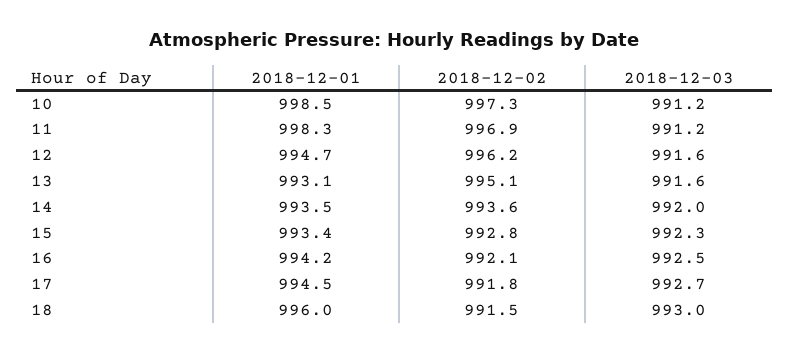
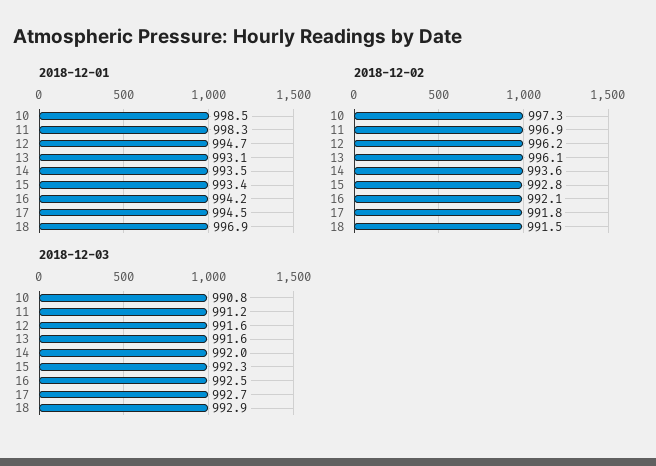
  {
    "2018-12-01": {
      "10": 998.5,
      "11": 998.3,
      "12": 994.7,
      "13": 993.1,
      "14": 993.5,
      "15": 993.4,
      "16": 994.2,
      "17": 994.5,
-     "18": 996
+     "18": 996.9
    },
    "2018-12-02": {
      "10": 997.3,
      "11": 996.9,
      "12": 996.2,
-     "13": 995.1,
+     "13": 996.1,
      "14": 993.6,
      "15": 992.8,
      "16": 992.1,
      "17": 991.8,
      "18": 991.5
    },
    "2018-12-03": {
-     "10": 991.2,
+     "10": 990.8,
      "11": 991.2,
      "12": 991.6,
      "13": 991.6,
      "14": 992,
      "15": 992.3,
      "16": 992.5,
      "17": 992.7,
-     "18": 993
+     "18": 992.9
    }
  }

